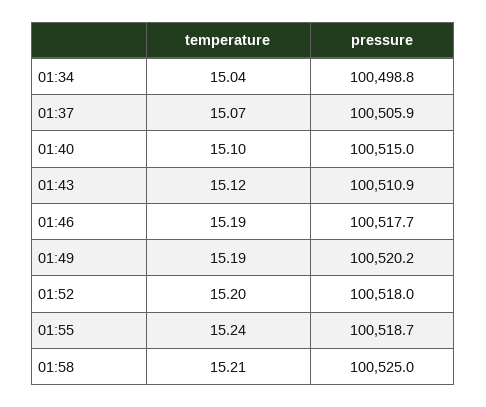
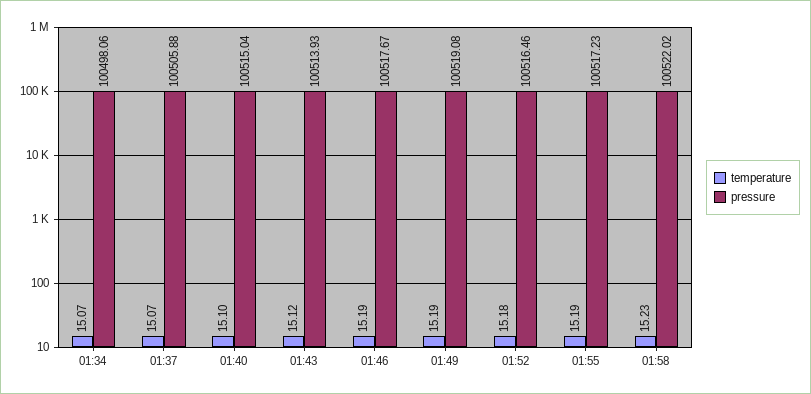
  {
    "temperature": {
-     "01:34": 15.04,
+     "01:34": 15.07,
      "01:37": 15.07,
      "01:40": 15.1,
      "01:43": 15.12,
      "01:46": 15.19,
      "01:49": 15.19,
-     "01:52": 15.2,
+     "01:52": 15.18,
-     "01:55": 15.24,
+     "01:55": 15.19,
-     "01:58": 15.21
+     "01:58": 15.23
    },
    "pressure": {
-     "01:34": 100498.8,
+     "01:34": 100498.06,
      "01:37": 100505.88,
      "01:40": 100515.04,
-     "01:43": 100510.9,
+     "01:43": 100513.93,
      "01:46": 100517.67,
-     "01:49": 100520.2,
+     "01:49": 100519.08,
-     "01:52": 100518,
+     "01:52": 100516.46,
-     "01:55": 100518.7,
+     "01:55": 100517.23,
-     "01:58": 100525
+     "01:58": 100522.02
    }
  }

